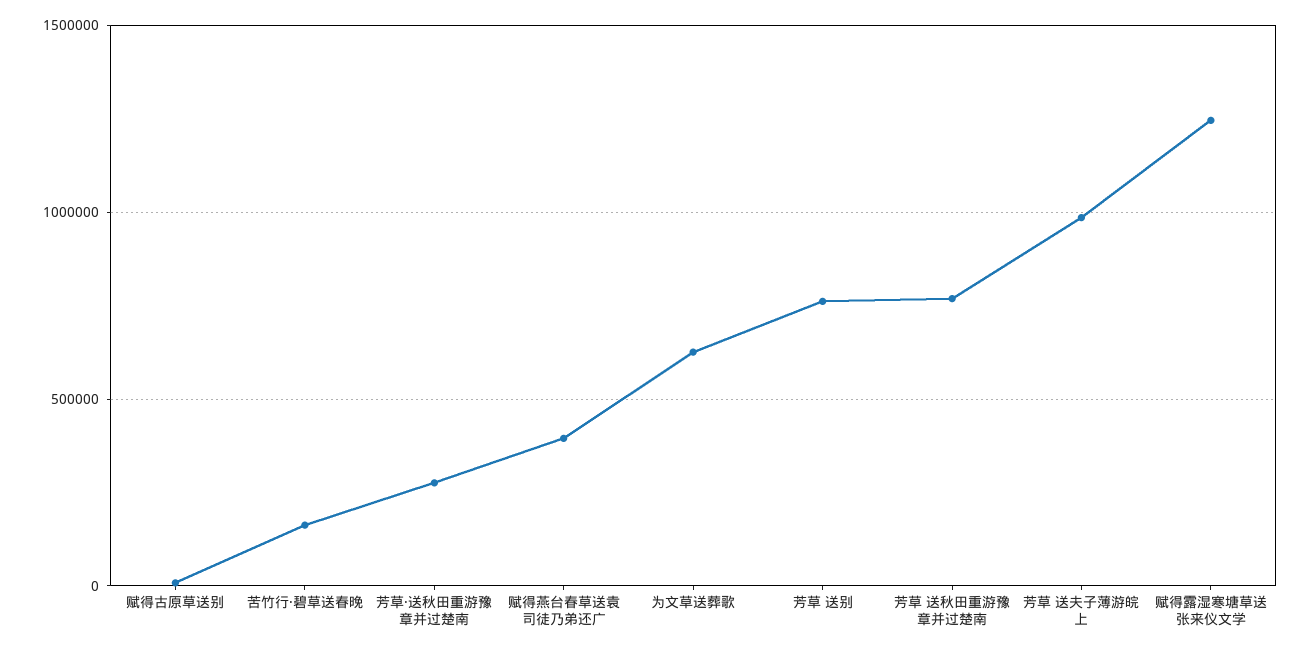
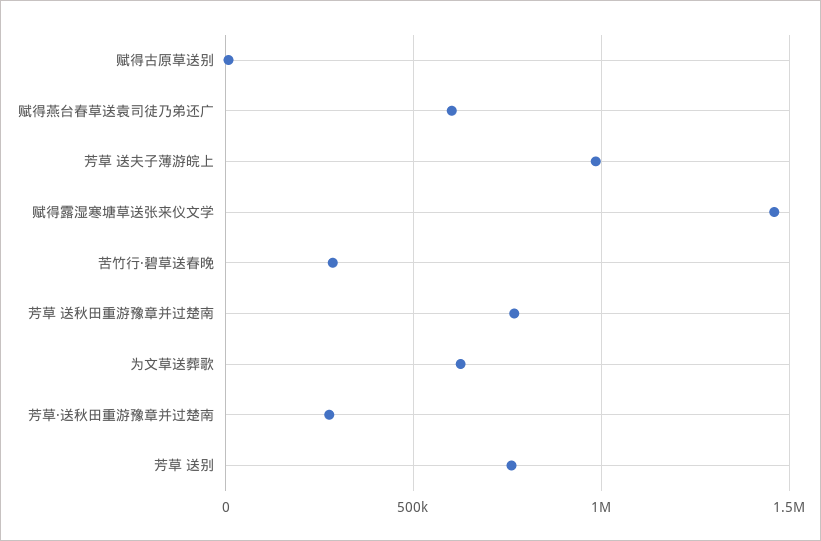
  {
    "赋得古原草送别": 0,
-   "苦竹行·碧草送春晚": 150000,
+   "苦竹行·碧草送春晚": 300000,
    "芳草·送秋田重游豫章并过楚南": 300000,
-   "赋得燕台春草送袁司徒乃弟还广": 400000,
+   "赋得燕台春草送袁司徒乃弟还广": 600000,
    "为文草送葬歌": 650000,
    "芳草 送别": 750000,
    "芳草 送秋田重游豫章并过楚南": 750000,
    "芳草 送夫子薄游皖上": 1000000,
-   "赋得露湿寒塘草送张来仪文学": 1250000
+   "赋得露湿寒塘草送张来仪文学": 1450000
  }

